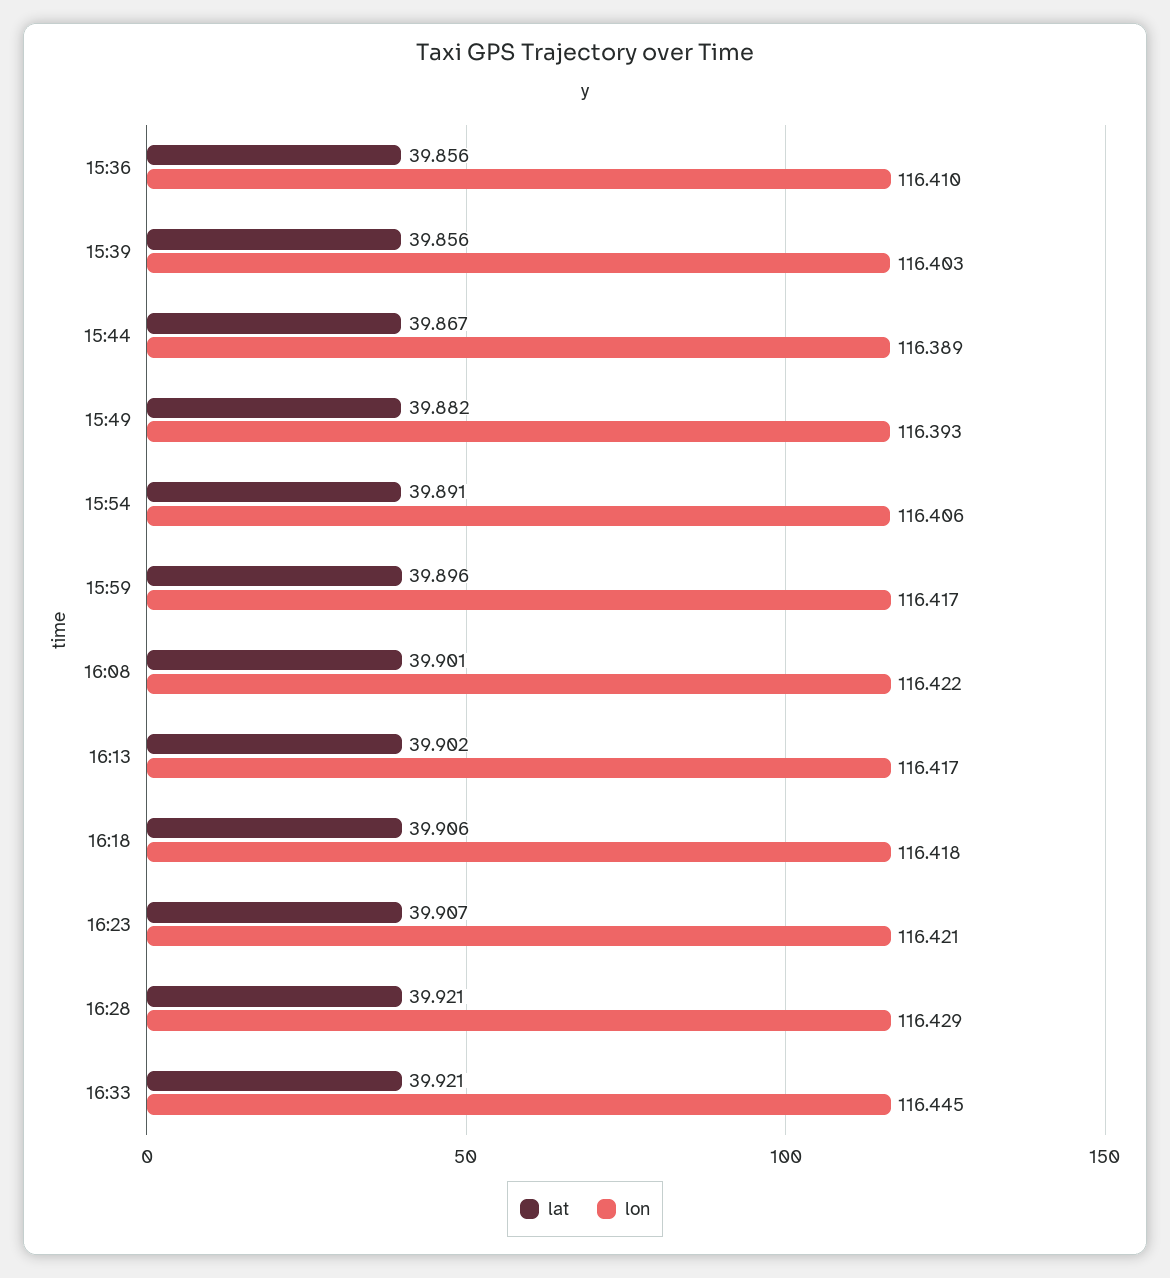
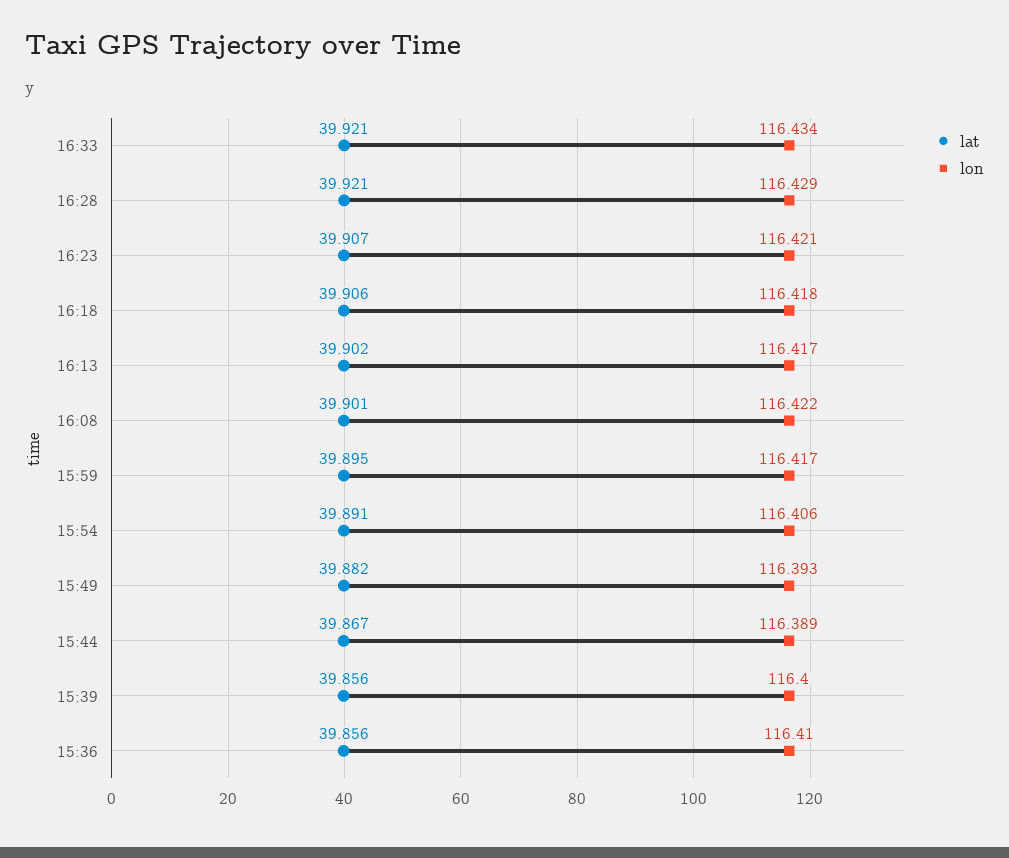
  {
    "lat": {
      "15:36": 39.856,
      "15:39": 39.856,
      "15:44": 39.867,
      "15:49": 39.882,
      "15:54": 39.891,
-     "15:59": 39.896,
+     "15:59": 39.895,
      "16:08": 39.901,
      "16:13": 39.902,
      "16:18": 39.906,
      "16:23": 39.907,
      "16:28": 39.921,
      "16:33": 39.921
    },
    "lon": {
      "15:36": 116.41,
-     "15:39": 116.403,
+     "15:39": 116.4,
      "15:44": 116.389,
      "15:49": 116.393,
      "15:54": 116.406,
      "15:59": 116.417,
      "16:08": 116.422,
      "16:13": 116.417,
      "16:18": 116.418,
      "16:23": 116.421,
      "16:28": 116.429,
-     "16:33": 116.445
+     "16:33": 116.434
    }
  }

